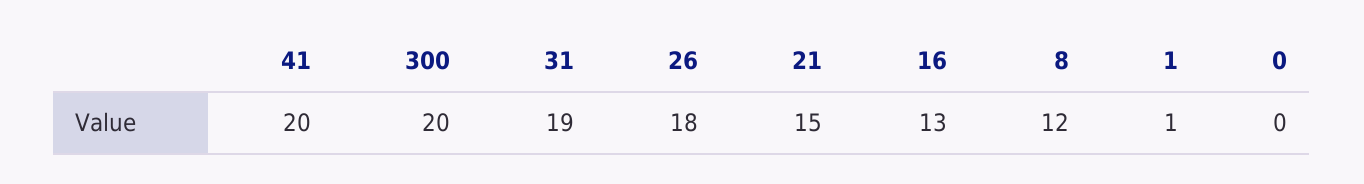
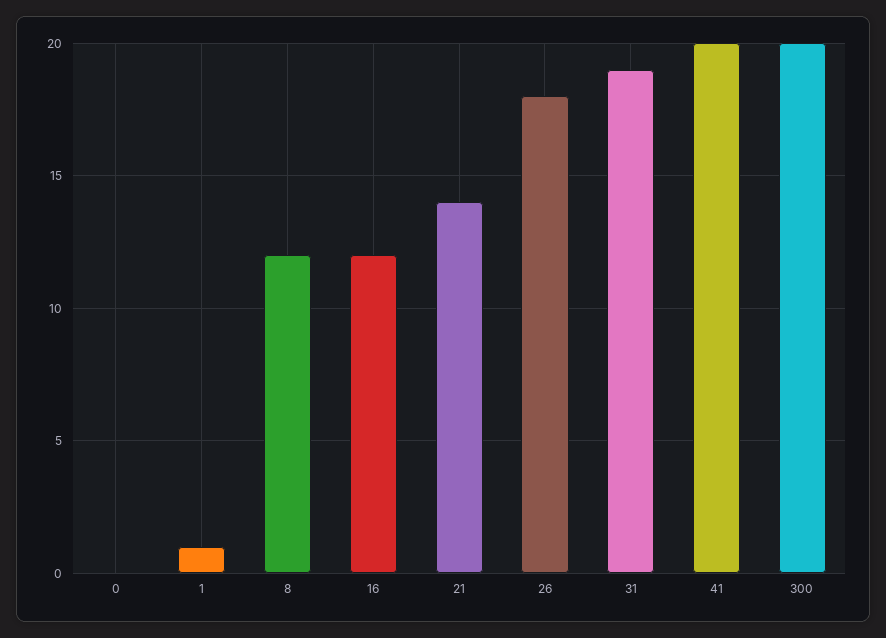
  {
    "41": 20,
    "300": 20,
    "31": 19,
    "26": 18,
-   "21": 15,
+   "21": 14,
-   "16": 13,
+   "16": 12,
    "8": 12,
    "1": 1,
    "0": 0
  }

